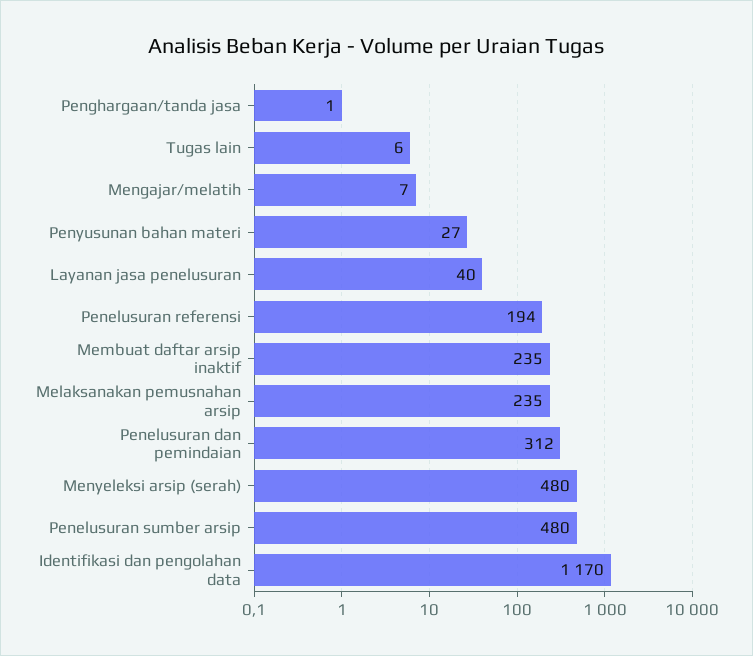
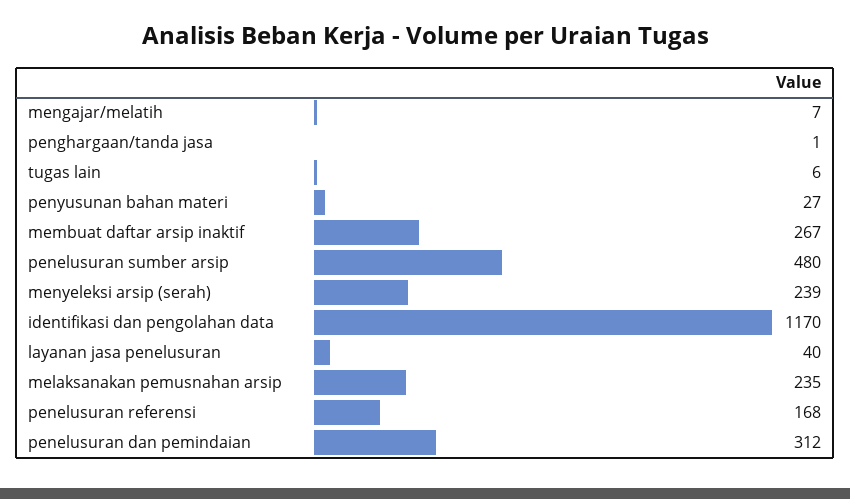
  {
    "Penghargaan/tanda jasa": 1,
    "Tugas lain": 6,
    "Mengajar/melatih": 7,
    "Penyusunan bahan materi": 27,
    "Layanan jasa penelusuran": 40,
-   "Penelusuran referensi": 194,
+   "Penelusuran referensi": 168,
-   "Membuat daftar arsip inaktif": 235,
+   "Membuat daftar arsip inaktif": 267,
    "Melaksanakan pemusnahan arsip": 235,
    "Penelusuran dan pemindaian": 312,
-   "Menyeleksi arsip (serah)": 480,
+   "Menyeleksi arsip (serah)": 239,
    "Penelusuran sumber arsip": 480,
    "Identifikasi dan pengolahan data": 1170
  }

